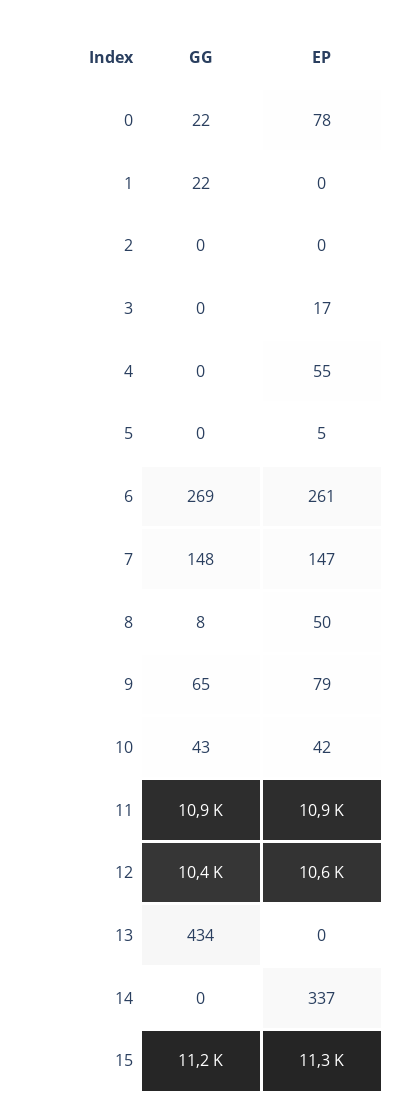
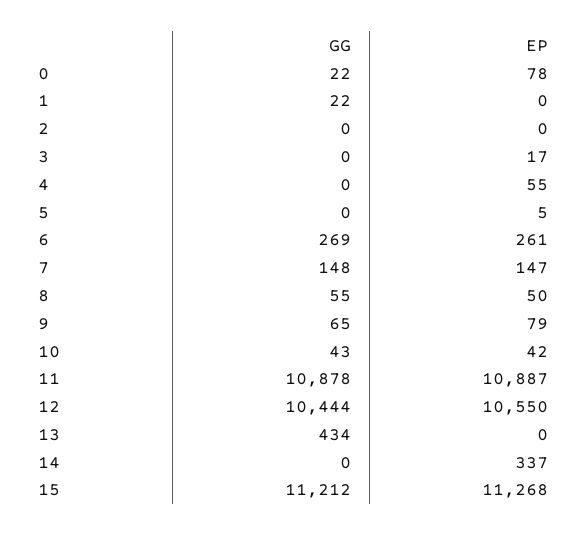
  {
    "GG": {
      "0": 22,
      "1": 22,
      "2": 0,
      "3": 0,
      "4": 0,
      "5": 0,
      "6": 269,
      "7": 148,
-     "8": 8,
+     "8": 55,
      "9": 65,
      "10": 43,
      "11": 10878,
      "12": 10444,
      "13": 434,
      "14": 0,
      "15": 11212
    },
    "EP": {
      "0": 78,
      "1": 0,
      "2": 0,
      "3": 17,
      "4": 55,
      "5": 5,
      "6": 261,
      "7": 147,
      "8": 50,
      "9": 79,
      "10": 42,
      "11": 10887,
      "12": 10550,
      "13": 0,
      "14": 337,
      "15": 11268
    }
  }

